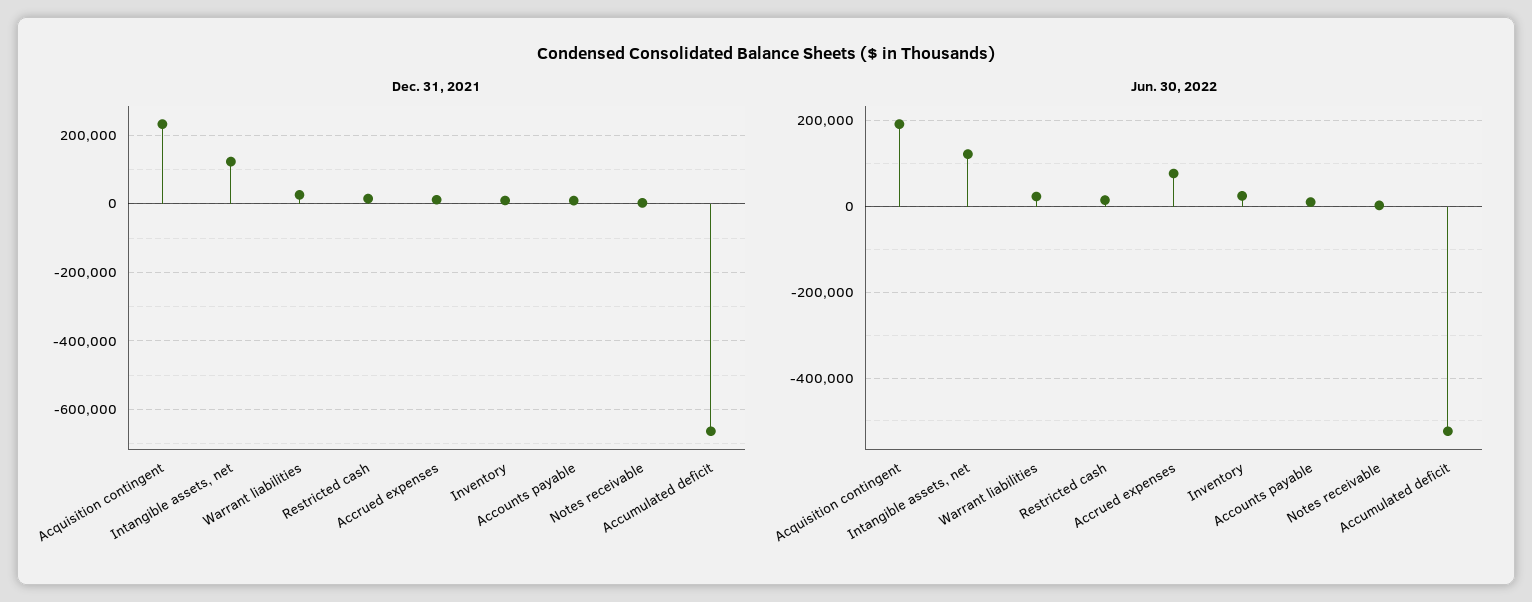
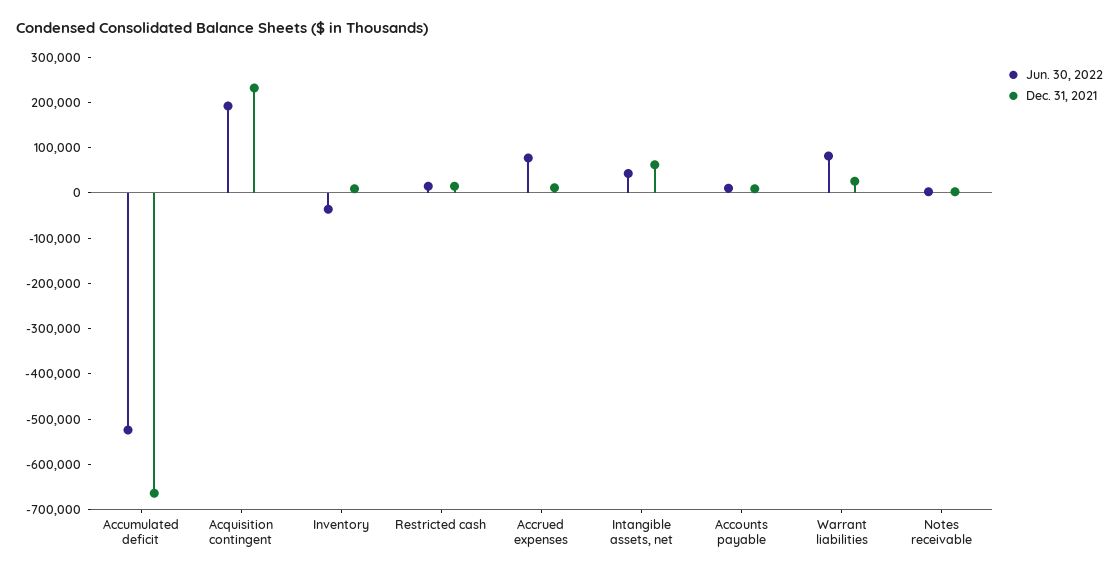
  {
    "Dec. 31, 2021": {
      "Acquisition contingent": 240000,
-     "Intangible assets, net": 120000,
+     "Intangible assets, net": 60000,
      "Warrant liabilities": 20000,
      "Restricted cash": 20000,
      "Accrued expenses": 20000,
      "Inventory": 0,
      "Accounts payable": 0,
      "Notes receivable": 0,
      "Accumulated deficit": -660000
    },
    "Jun. 30, 2022": {
      "Acquisition contingent": 200000,
-     "Intangible assets, net": 120000,
+     "Intangible assets, net": 40000,
-     "Warrant liabilities": 20000,
+     "Warrant liabilities": 80000,
      "Restricted cash": 20000,
      "Accrued expenses": 80000,
-     "Inventory": 20000,
+     "Inventory": -40000,
      "Accounts payable": 20000,
      "Notes receivable": 0,
      "Accumulated deficit": -520000
    }
  }

